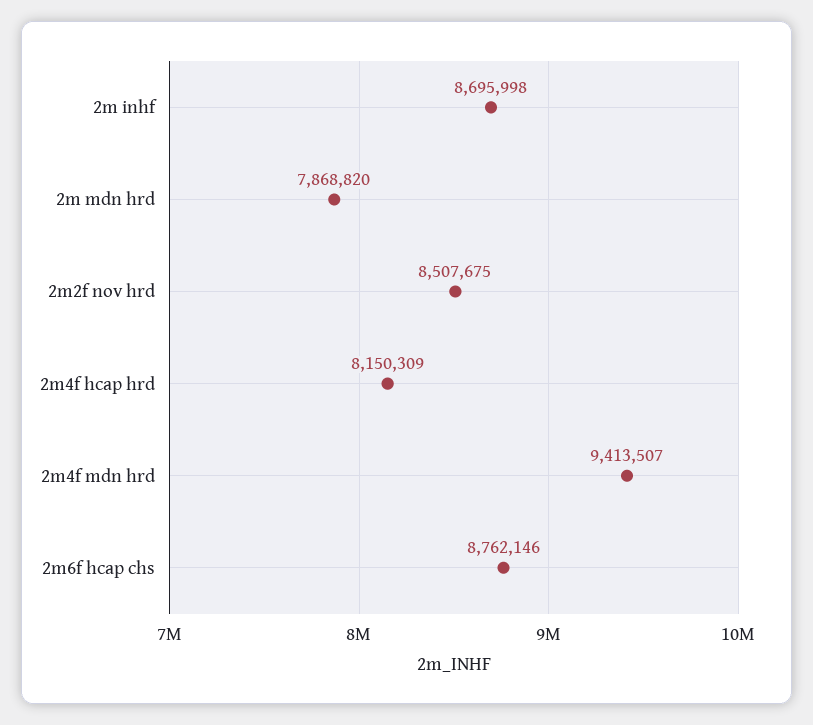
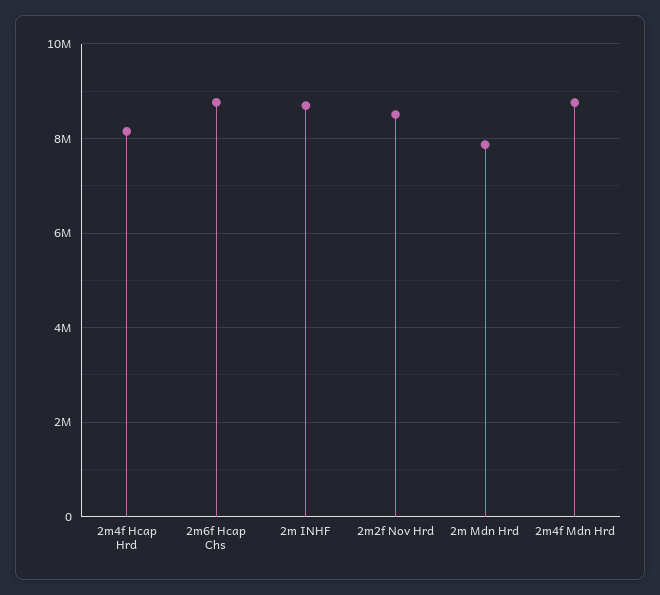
  {
    "2m inhf": 8695998,
    "2m mdn hrd": 7868820,
    "2m2f nov hrd": 8507675,
    "2m4f hcap hrd": 8150309,
-   "2m4f mdn hrd": 9413507,
+   "2m4f mdn hrd": 8800000,
    "2m6f hcap chs": 8762146
  }

